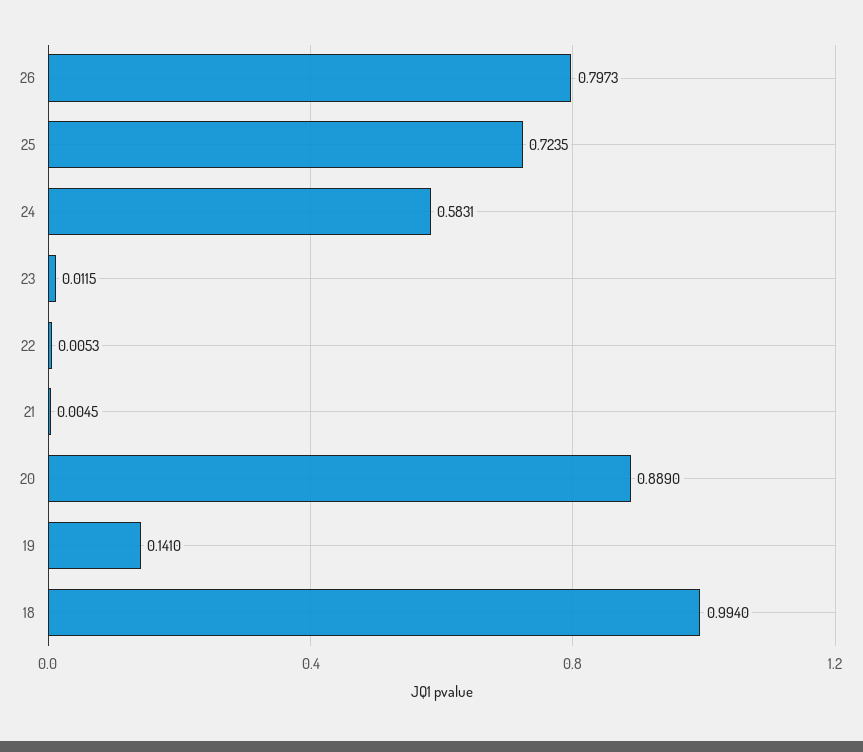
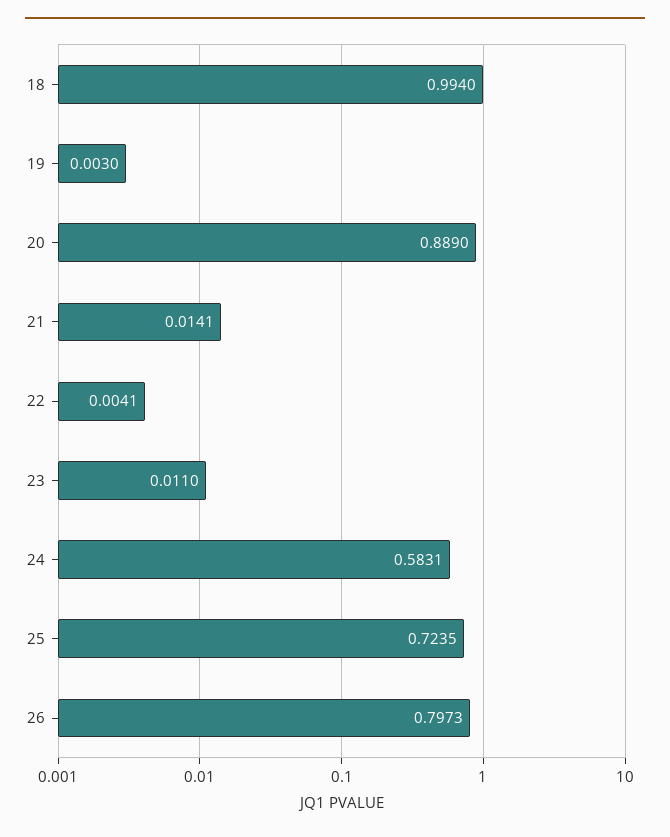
  {
    "26": 0.7973,
    "25": 0.7235,
    "24": 0.5831,
-   "23": 0.0115,
+   "23": 0.011,
-   "22": 0.0053,
+   "22": 0.0041,
-   "21": 0.0045,
+   "21": 0.0141,
    "20": 0.889,
-   "19": 0.141,
+   "19": 0.003,
    "18": 0.994
  }

